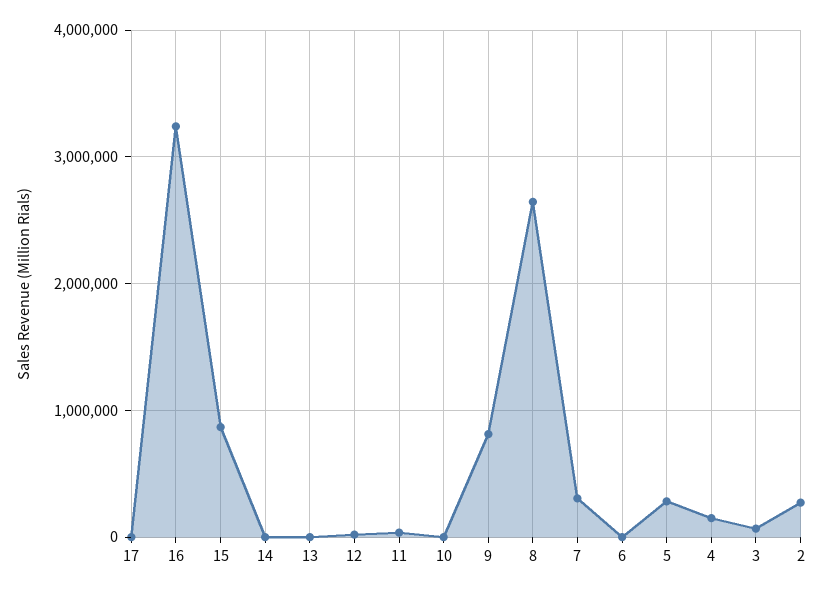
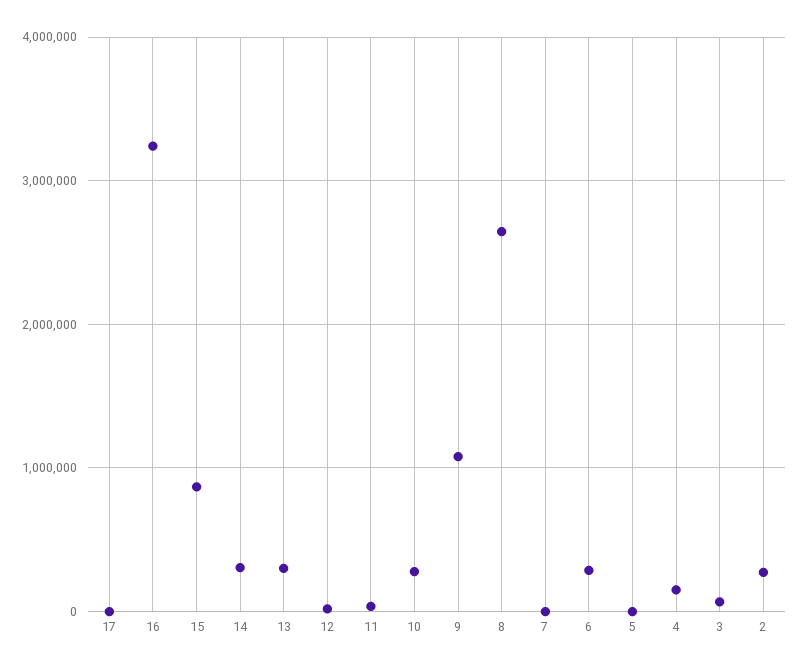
  {
    "17": 0,
    "16": 3200000,
    "15": 900000,
-   "14": 0,
+   "14": 300000,
-   "13": 0,
+   "13": 300000,
    "12": 0,
    "11": 0,
-   "10": 0,
+   "10": 300000,
-   "9": 800000,
+   "9": 1100000,
    "8": 2600000,
-   "7": 300000,
+   "7": 0,
-   "6": 0,
+   "6": 300000,
-   "5": 300000,
+   "5": 0,
    "4": 200000,
    "3": 100000,
    "2": 300000
  }

